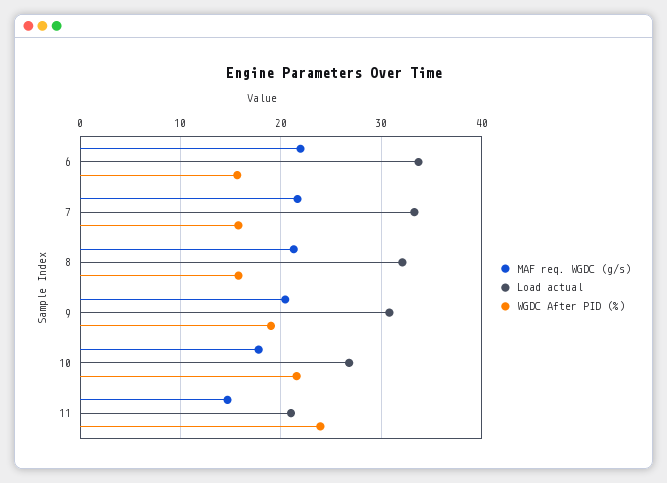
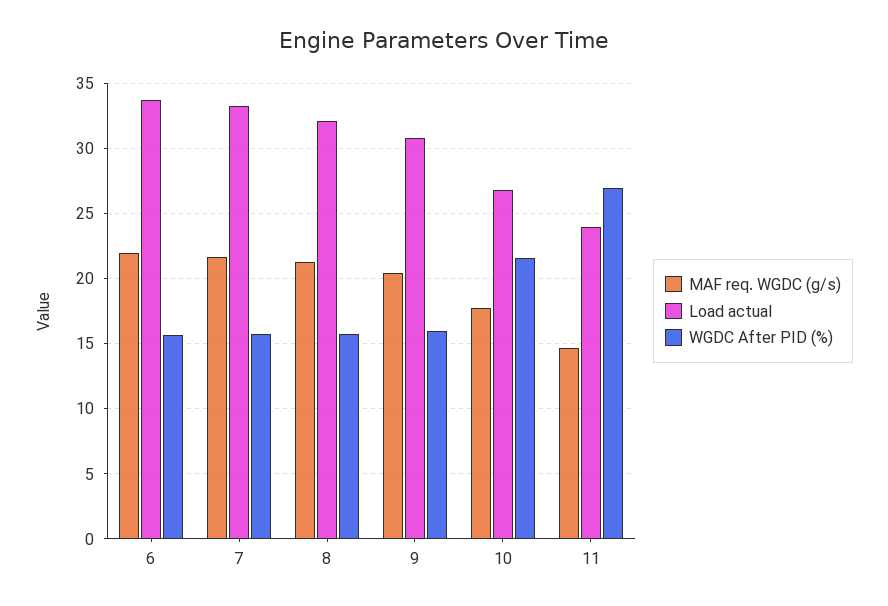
  {
    "MAF req. WGDC (g/s)": {
      "6": 22,
      "7": 21.5,
      "8": 21.5,
      "9": 20.5,
      "10": 18,
      "11": 14.5
    },
    "Load actual": {
      "6": 33.5,
      "7": 33.5,
      "8": 32,
      "9": 31,
      "10": 27,
-     "11": 21
+     "11": 24
    },
    "WGDC After PID (%)": {
      "6": 15.5,
      "7": 16,
      "8": 16,
-     "9": 19,
+     "9": 16,
      "10": 21.5,
-     "11": 24
+     "11": 27
    }
  }

